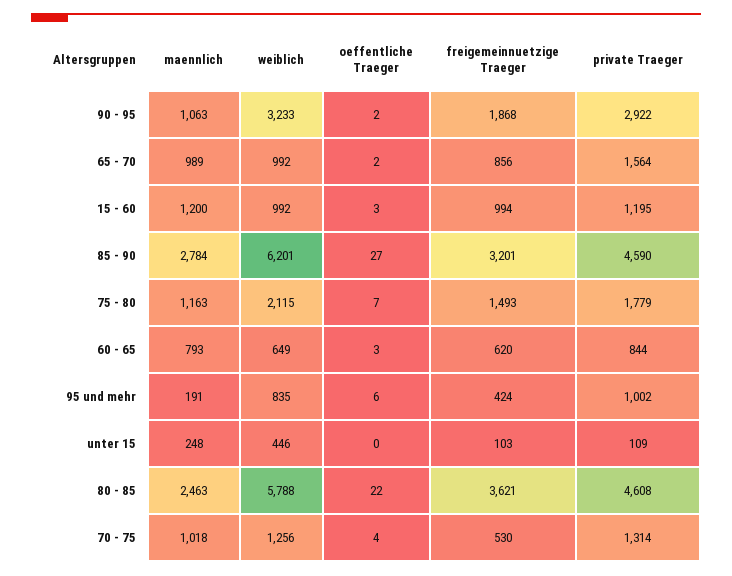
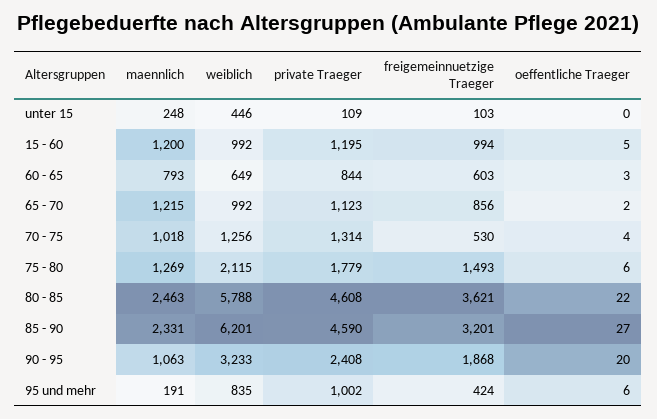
  {
    "maennlich": {
      "90 - 95": 1063,
-     "65 - 70": 989,
+     "65 - 70": 1215,
      "15 - 60": 1200,
-     "85 - 90": 2784,
+     "85 - 90": 2331,
-     "75 - 80": 1163,
+     "75 - 80": 1269,
      "60 - 65": 793,
      "95 und mehr": 191,
      "unter 15": 248,
      "80 - 85": 2463,
      "70 - 75": 1018
    },
    "weiblich": {
      "90 - 95": 3233,
      "65 - 70": 992,
      "15 - 60": 992,
      "85 - 90": 6201,
      "75 - 80": 2115,
      "60 - 65": 649,
      "95 und mehr": 835,
      "unter 15": 446,
      "80 - 85": 5788,
      "70 - 75": 1256
    },
    "oeffentliche Traeger": {
-     "90 - 95": 2,
+     "90 - 95": 20,
      "65 - 70": 2,
-     "15 - 60": 3,
+     "15 - 60": 5,
      "85 - 90": 27,
-     "75 - 80": 7,
+     "75 - 80": 6,
      "60 - 65": 3,
      "95 und mehr": 6,
      "unter 15": 0,
      "80 - 85": 22,
      "70 - 75": 4
    },
    "freigemeinnuetzige Traeger": {
      "90 - 95": 1868,
      "65 - 70": 856,
      "15 - 60": 994,
      "85 - 90": 3201,
      "75 - 80": 1493,
-     "60 - 65": 620,
+     "60 - 65": 603,
      "95 und mehr": 424,
      "unter 15": 103,
      "80 - 85": 3621,
      "70 - 75": 530
    },
    "private Traeger": {
-     "90 - 95": 2922,
+     "90 - 95": 2408,
-     "65 - 70": 1564,
+     "65 - 70": 1123,
      "15 - 60": 1195,
      "85 - 90": 4590,
      "75 - 80": 1779,
      "60 - 65": 844,
      "95 und mehr": 1002,
      "unter 15": 109,
      "80 - 85": 4608,
      "70 - 75": 1314
    }
  }

